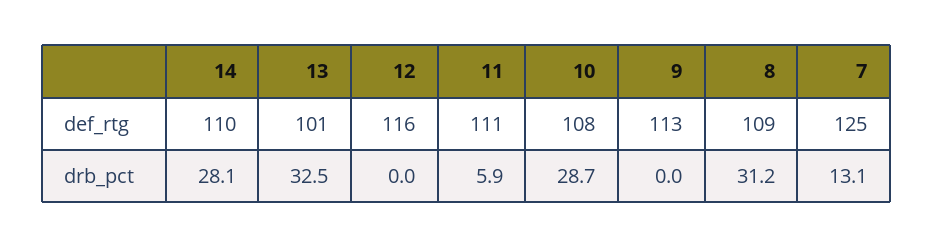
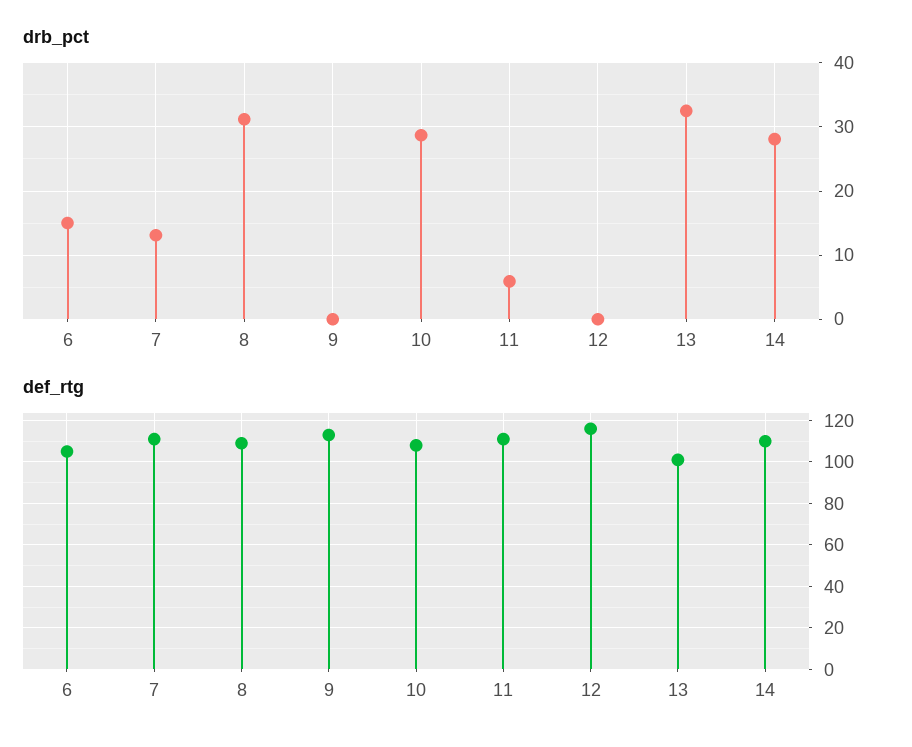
  {
    "def_rtg": {
      "14": 110,
      "13": 101,
      "12": 116,
      "11": 111,
      "10": 108,
      "9": 113,
      "8": 109,
-     "7": 125
+     "7": 110,
+     "6": 105
    },
    "drb_pct": {
      "14": 28.1,
      "13": 32.5,
      "12": 0,
      "11": 5.9,
      "10": 28.7,
      "9": 0,
      "8": 31.2,
-     "7": 13.1
+     "7": 13.1,
+     "6": 15
    }
  }

